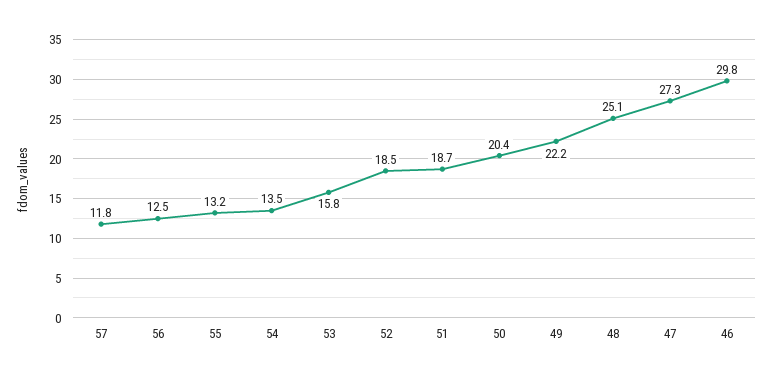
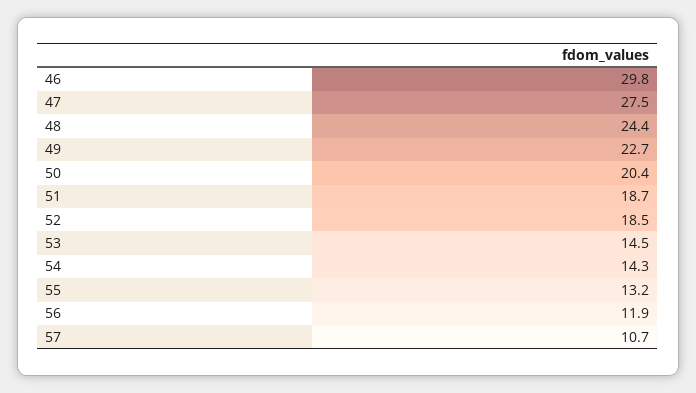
  {
-   "57": 11.8,
+   "57": 10.7,
-   "56": 12.5,
+   "56": 11.9,
    "55": 13.2,
-   "54": 13.5,
+   "54": 14.3,
-   "53": 15.8,
+   "53": 14.5,
    "52": 18.5,
    "51": 18.7,
    "50": 20.4,
-   "49": 22.2,
+   "49": 22.7,
-   "48": 25.1,
+   "48": 24.4,
-   "47": 27.3,
+   "47": 27.5,
    "46": 29.8
  }

